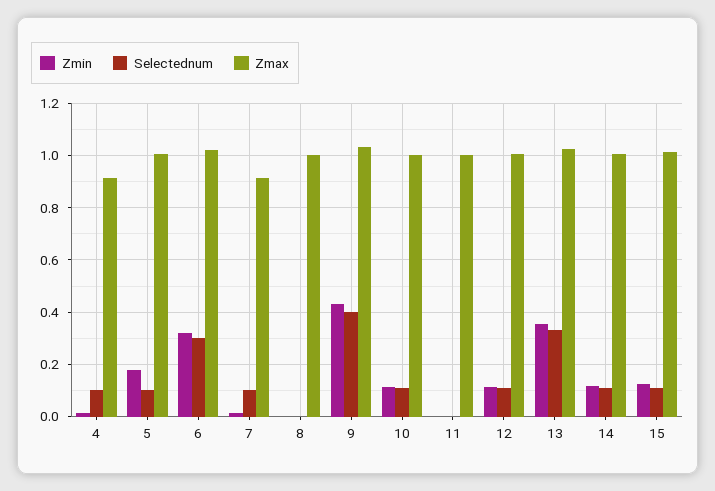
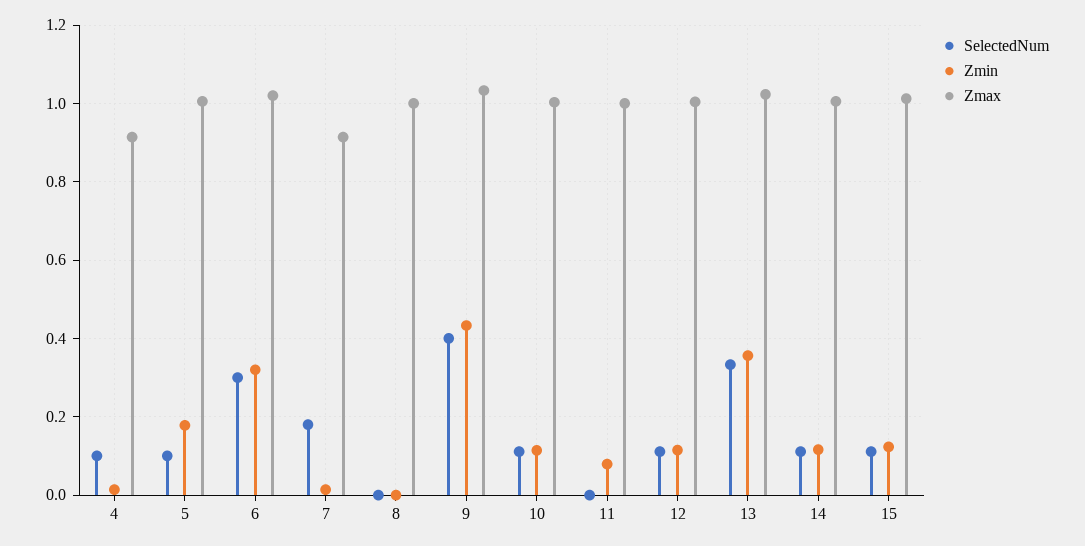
  {
    "Zmin": {
      "4": 0.02,
      "5": 0.18,
      "6": 0.32,
      "7": 0.02,
      "8": 0,
      "9": 0.44,
      "10": 0.12,
-     "11": 0,
+     "11": 0.08,
      "12": 0.12,
      "13": 0.36,
      "14": 0.12,
      "15": 0.12
    },
    "Selectednum": {
      "4": 0.1,
      "5": 0.1,
      "6": 0.3,
-     "7": 0.1,
+     "7": 0.18,
      "8": 0,
      "9": 0.4,
      "10": 0.12,
      "11": 0,
      "12": 0.12,
      "13": 0.34,
      "14": 0.12,
      "15": 0.12
    },
    "Zmax": {
      "4": 0.92,
      "5": 1,
      "6": 1.02,
      "7": 0.92,
      "8": 1,
      "9": 1.04,
      "10": 1,
      "11": 1,
      "12": 1,
      "13": 1.02,
      "14": 1,
      "15": 1.02
    }
  }

